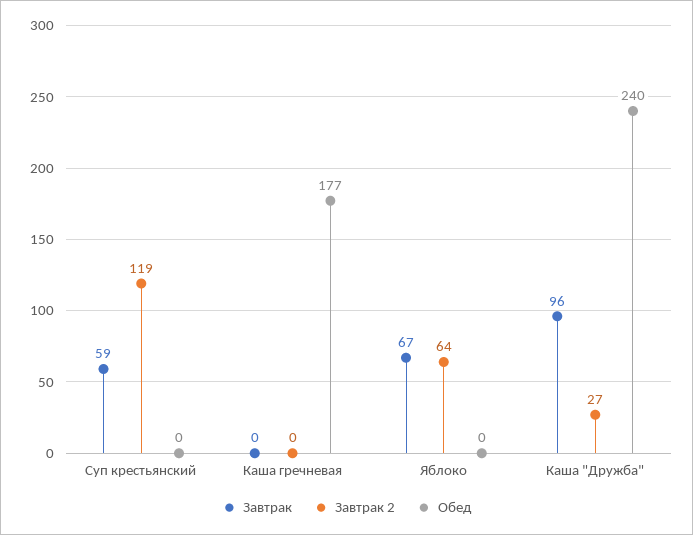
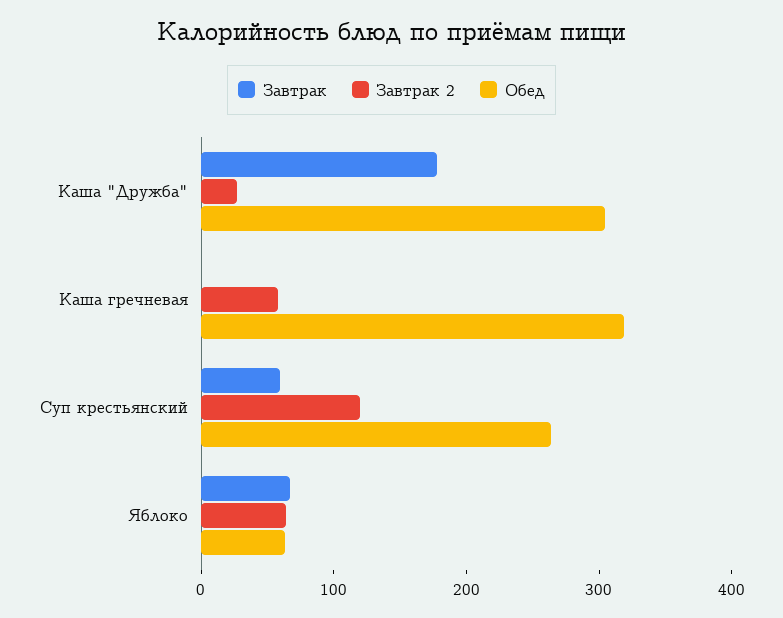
  {
    "Завтрак": {
      "Суп крестьянский": 59,
      "Каша гречневая": 0,
      "Яблоко": 67,
-     "Каша \"Дружба\"": 96
+     "Каша \"Дружба\"": 180
    },
    "Завтрак 2": {
      "Суп крестьянский": 119,
-     "Каша гречневая": 0,
+     "Каша гречневая": 60,
      "Яблоко": 64,
      "Каша \"Дружба\"": 27
    },
    "Обед": {
-     "Суп крестьянский": 0,
+     "Суп крестьянский": 260,
-     "Каша гречневая": 177,
+     "Каша гречневая": 320,
-     "Яблоко": 0,
+     "Яблоко": 60,
-     "Каша \"Дружба\"": 240
+     "Каша \"Дружба\"": 300
    }
  }

